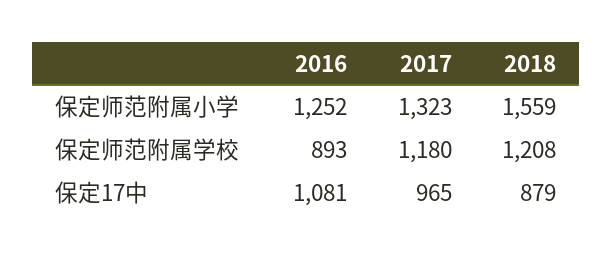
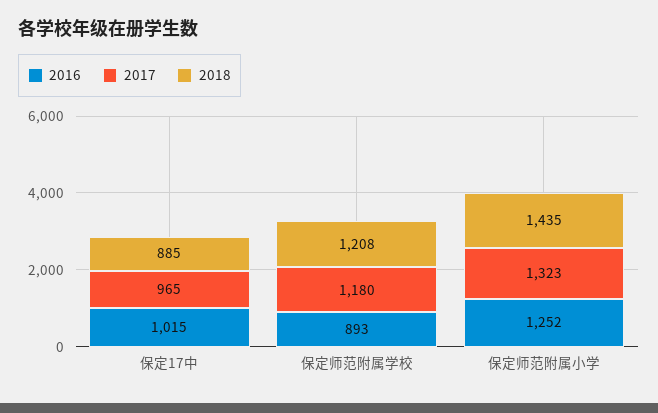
  {
    "2016": {
      "保定师范附属小学": 1252,
      "保定师范附属学校": 893,
-     "保定17中": 1081
+     "保定17中": 1015
    },
    "2017": {
      "保定师范附属小学": 1323,
      "保定师范附属学校": 1180,
      "保定17中": 965
    },
    "2018": {
-     "保定师范附属小学": 1559,
+     "保定师范附属小学": 1435,
      "保定师范附属学校": 1208,
-     "保定17中": 879
+     "保定17中": 885
    }
  }

